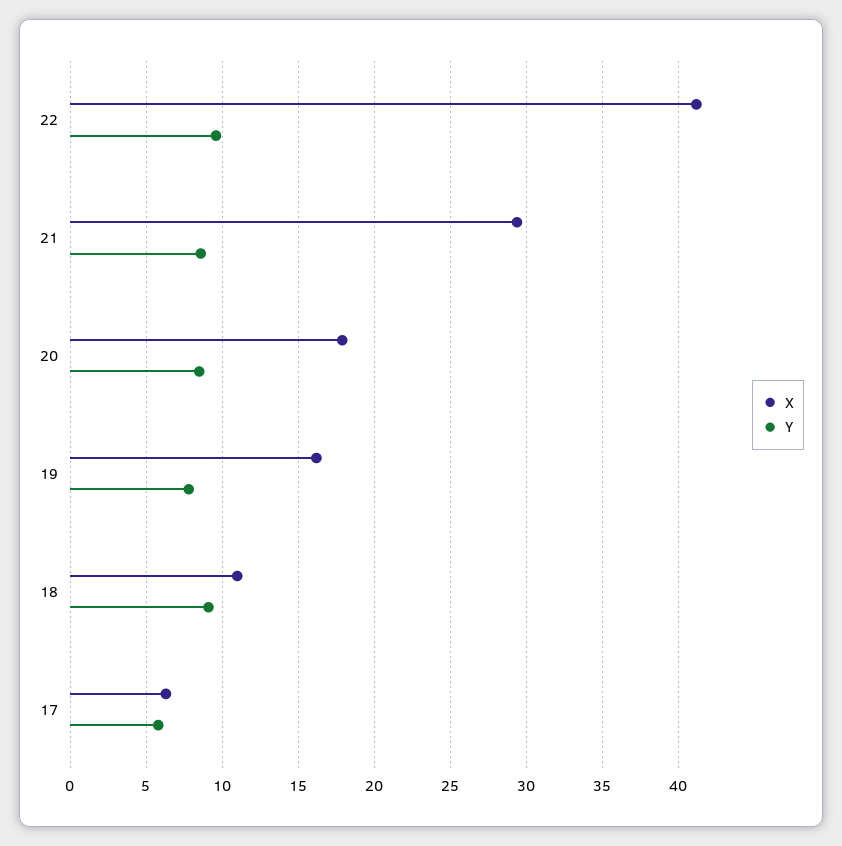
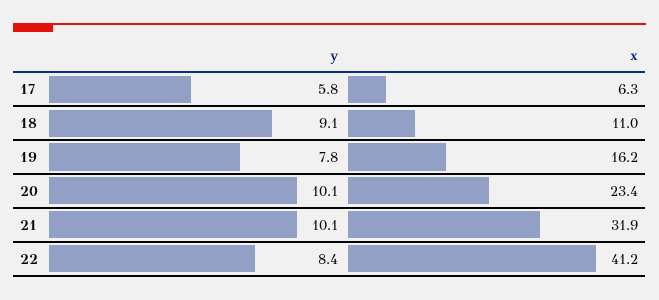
  {
    "X": {
      "22": 41.2,
-     "21": 29.5,
+     "21": 31.9,
-     "20": 18,
+     "20": 23.4,
      "19": 16.2,
      "18": 11,
      "17": 6.3
    },
    "Y": {
-     "22": 9.5,
+     "22": 8.4,
-     "21": 8.5,
+     "21": 10.1,
-     "20": 8.5,
+     "20": 10.1,
      "19": 7.8,
      "18": 9.1,
      "17": 5.8
    }
  }

